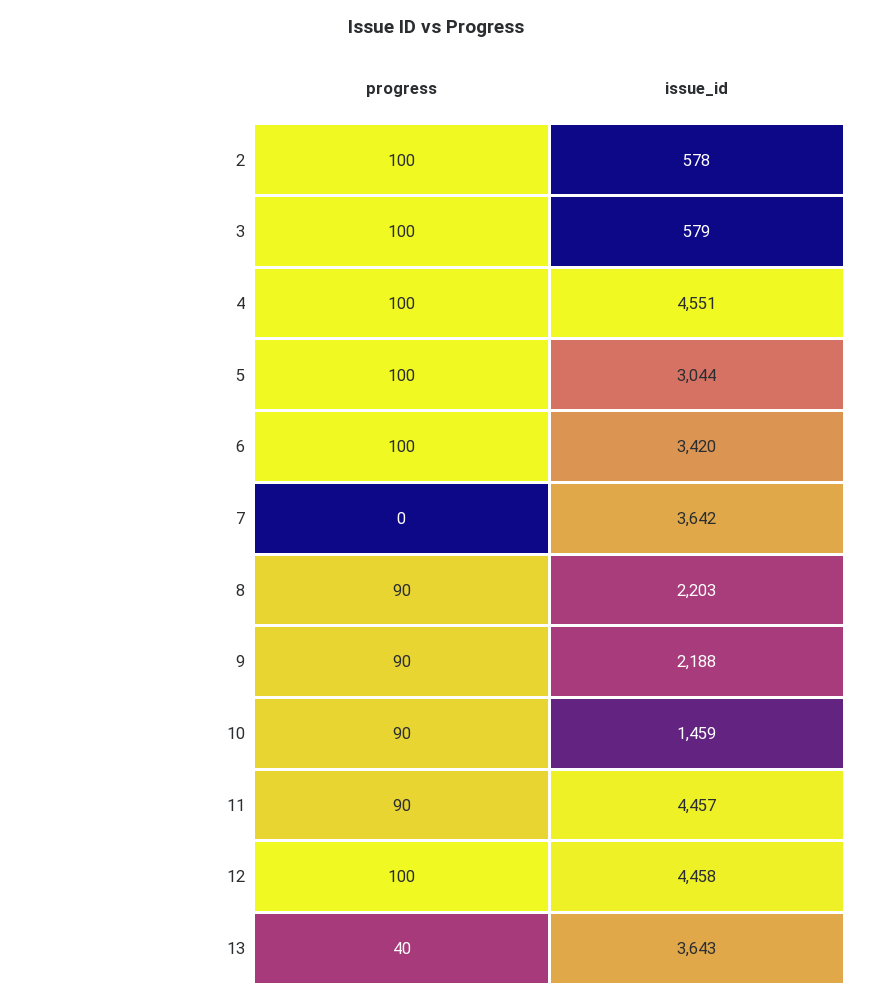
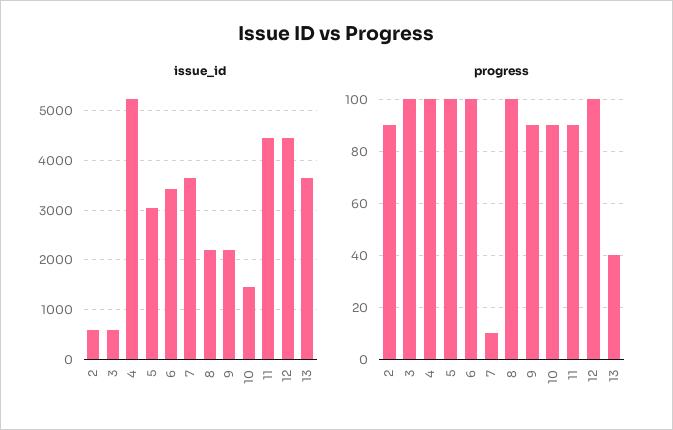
  {
    "progress": {
-     "2": 100,
+     "2": 90,
      "3": 100,
      "4": 100,
      "5": 100,
      "6": 100,
-     "7": 0,
+     "7": 10,
-     "8": 90,
+     "8": 100,
      "9": 90,
      "10": 90,
      "11": 90,
      "12": 100,
      "13": 40
    },
    "issue_id": {
      "2": 578,
      "3": 579,
-     "4": 4551,
+     "4": 5200,
      "5": 3044,
      "6": 3420,
      "7": 3642,
      "8": 2203,
      "9": 2188,
      "10": 1459,
      "11": 4457,
      "12": 4458,
      "13": 3643
    }
  }

